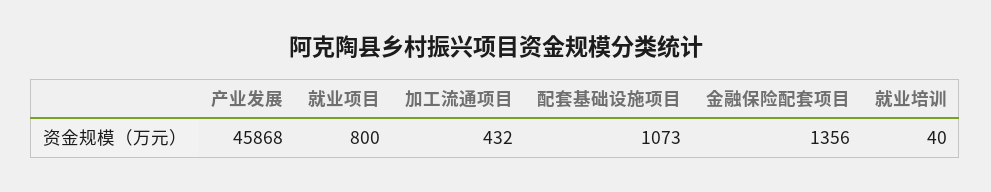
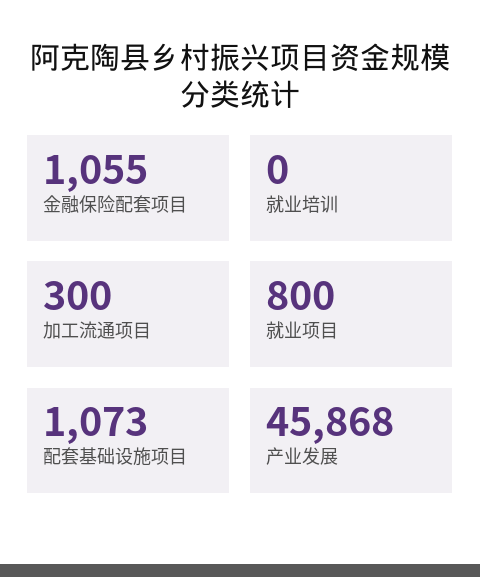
  {
    "产业发展": 45868,
    "就业项目": 800,
-   "加工流通项目": 432,
+   "加工流通项目": 300,
    "配套基础设施项目": 1073,
-   "金融保险配套项目": 1356,
+   "金融保险配套项目": 1055,
-   "就业培训": 40
+   "就业培训": 0
  }

